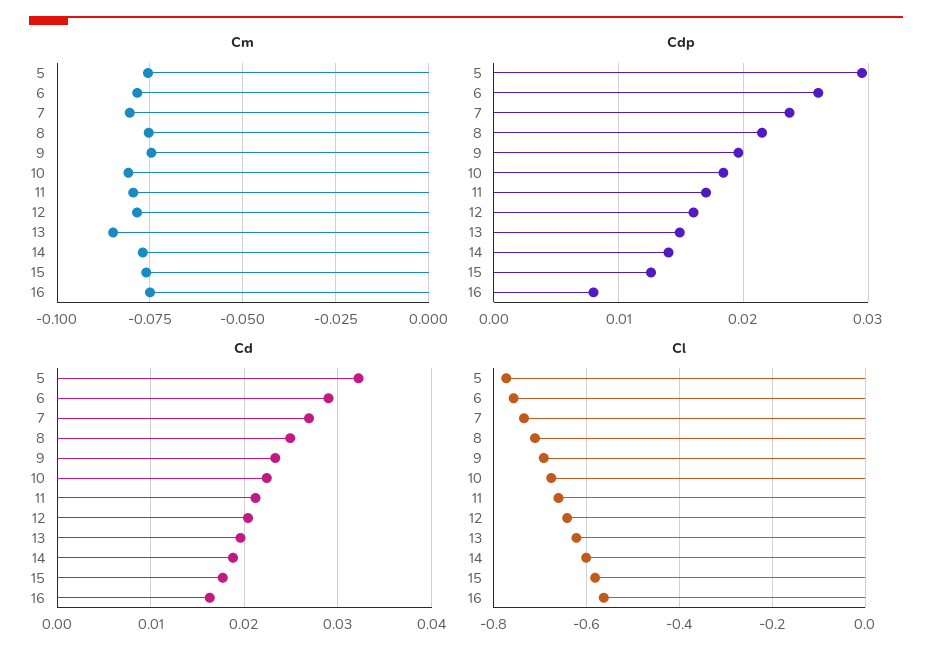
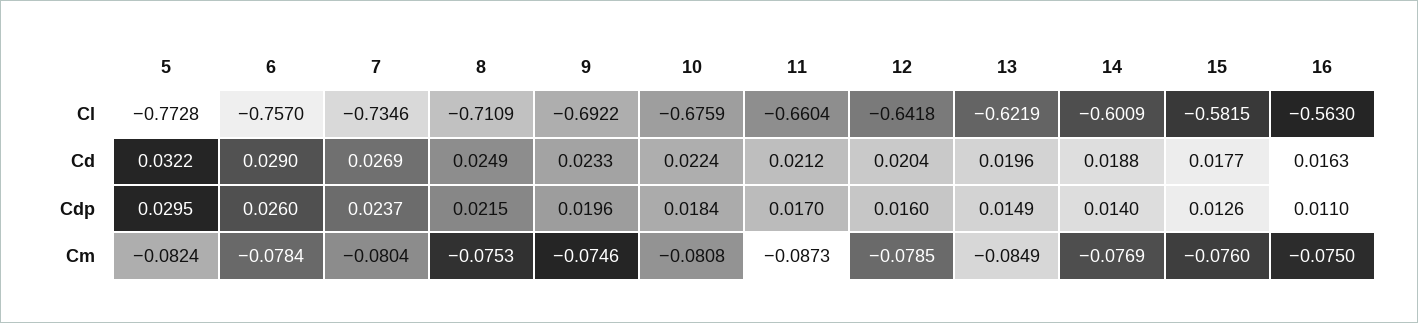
  {
    "Cm": {
-     "5": -0.075,
+     "5": -0.0824,
      "6": -0.0784,
      "7": -0.0804,
      "8": -0.0753,
      "9": -0.0746,
      "10": -0.0808,
-     "11": -0.08,
+     "11": -0.0873,
      "12": -0.0785,
      "13": -0.0849,
      "14": -0.0769,
      "15": -0.076,
      "16": -0.075
    },
    "Cdp": {
      "5": 0.0295,
      "6": 0.026,
      "7": 0.0237,
      "8": 0.0215,
      "9": 0.0196,
      "10": 0.0184,
      "11": 0.017,
      "12": 0.016,
      "13": 0.0149,
      "14": 0.014,
      "15": 0.0126,
-     "16": 0.008
+     "16": 0.011
    },
    "Cd": {
      "5": 0.0322,
      "6": 0.029,
      "7": 0.0269,
      "8": 0.0249,
      "9": 0.0233,
      "10": 0.0224,
      "11": 0.0212,
      "12": 0.0204,
      "13": 0.0196,
      "14": 0.0188,
      "15": 0.0177,
      "16": 0.0163
    },
    "Cl": {
      "5": -0.7728,
      "6": -0.757,
      "7": -0.7346,
      "8": -0.7109,
      "9": -0.6922,
      "10": -0.6759,
      "11": -0.6604,
      "12": -0.6418,
      "13": -0.6219,
      "14": -0.6009,
      "15": -0.5815,
      "16": -0.563
    }
  }

